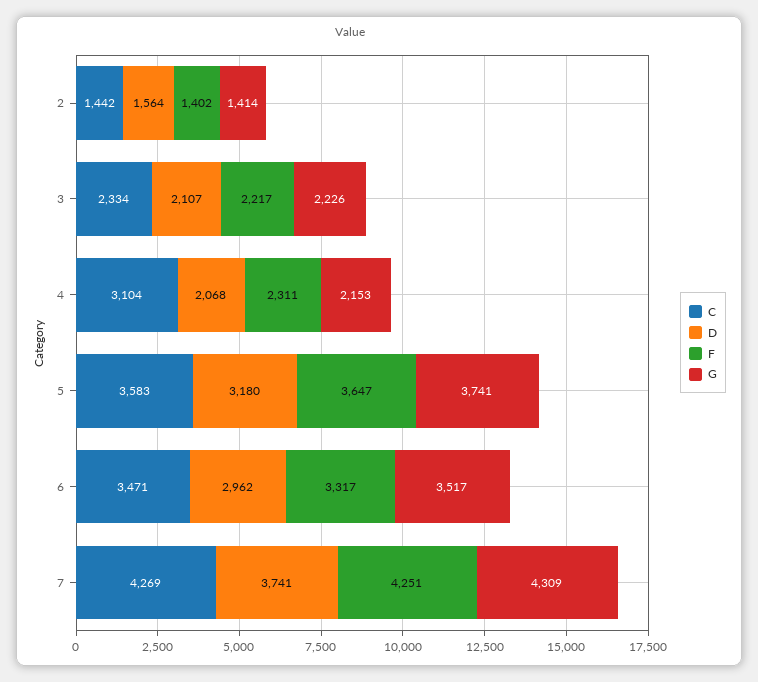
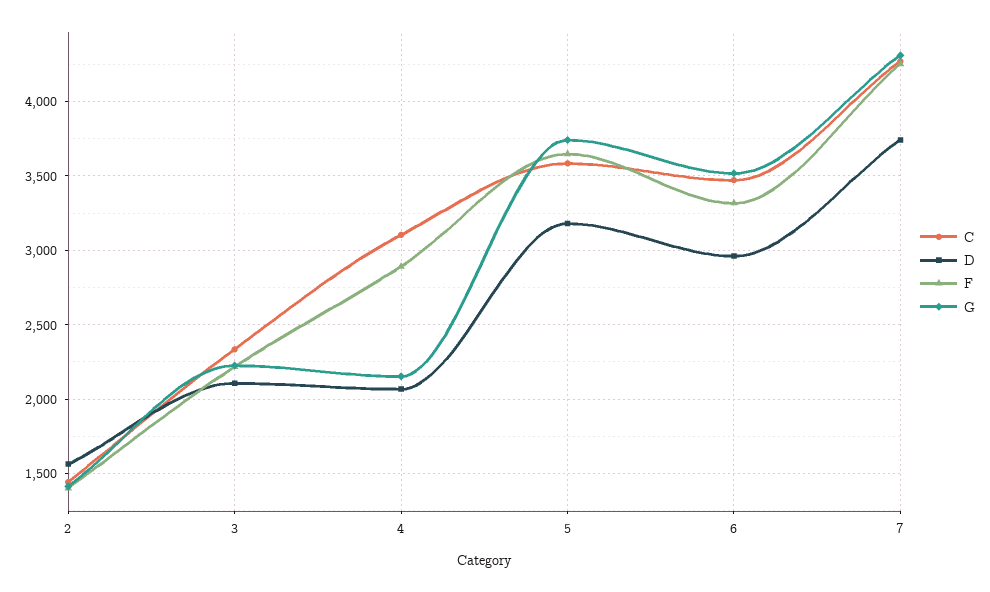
  {
    "C": {
      "2": 1442,
      "3": 2334,
      "4": 3104,
      "5": 3583,
      "6": 3471,
      "7": 4269
    },
    "D": {
      "2": 1564,
      "3": 2107,
      "4": 2068,
      "5": 3180,
      "6": 2962,
      "7": 3741
    },
    "F": {
      "2": 1402,
      "3": 2217,
-     "4": 2311,
+     "4": 2900,
      "5": 3647,
      "6": 3317,
      "7": 4251
    },
    "G": {
      "2": 1414,
      "3": 2226,
      "4": 2153,
      "5": 3741,
      "6": 3517,
      "7": 4309
    }
  }

